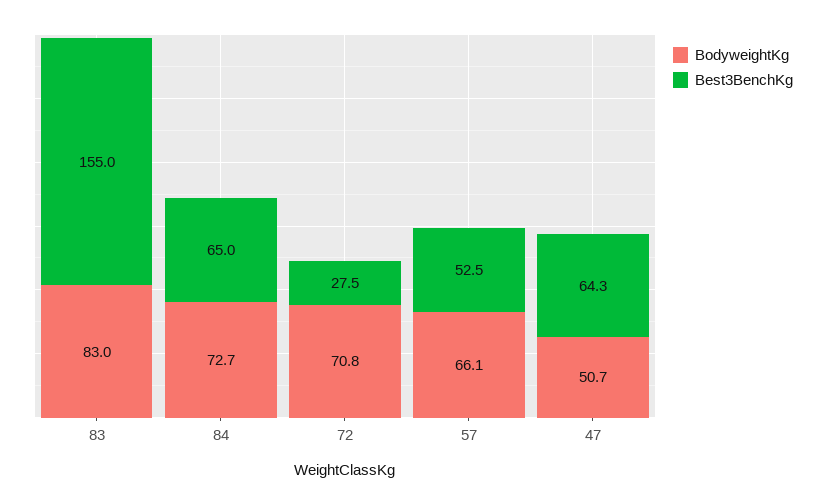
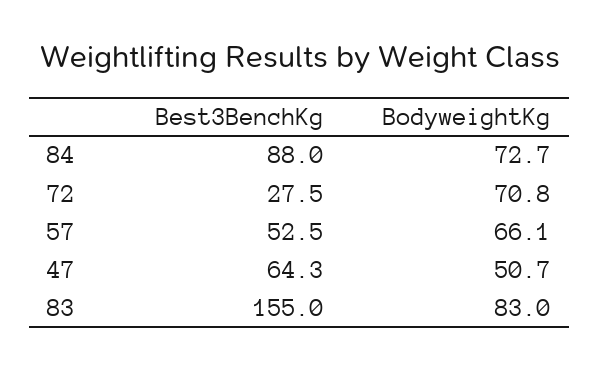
  {
    "BodyweightKg": {
      "83": 83,
      "84": 72.7,
      "72": 70.8,
      "57": 66.1,
      "47": 50.7
    },
    "Best3BenchKg": {
      "83": 155,
-     "84": 65,
+     "84": 88,
      "72": 27.5,
      "57": 52.5,
      "47": 64.3
    }
  }

